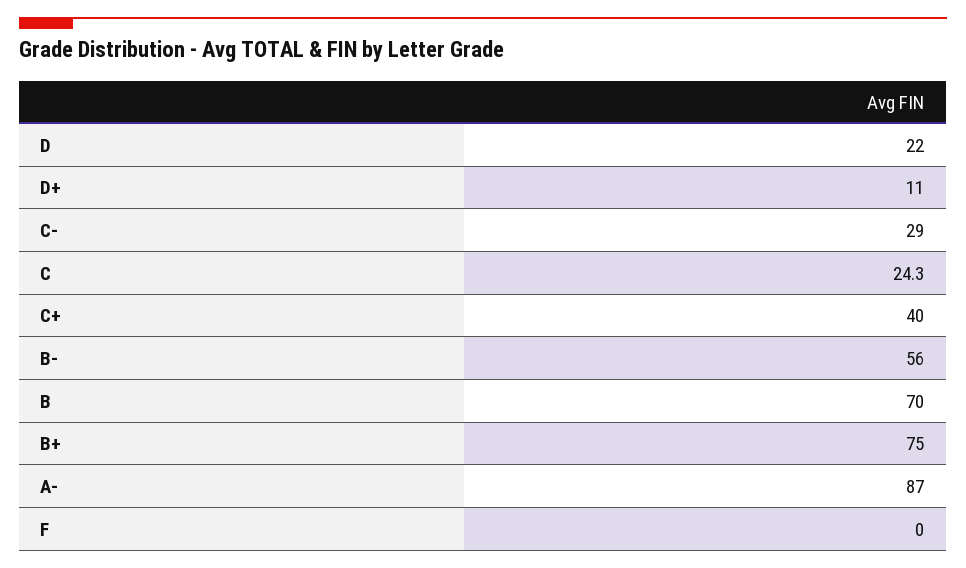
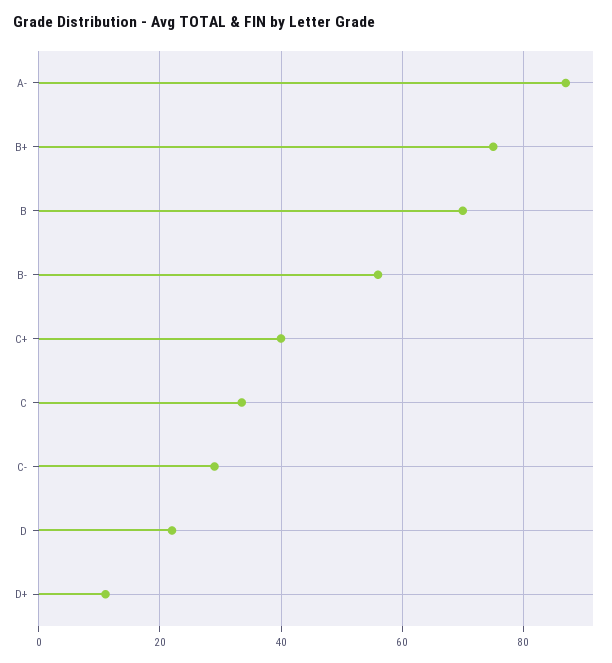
  {
    "D": 22,
    "D+": 11,
    "C-": 29,
-   "C": 24.3,
+   "C": 34,
    "C+": 40,
    "B-": 56,
    "B": 70,
    "B+": 75,
-   "A-": 87,
+   "A-": 87
-   "F": 0
  }

